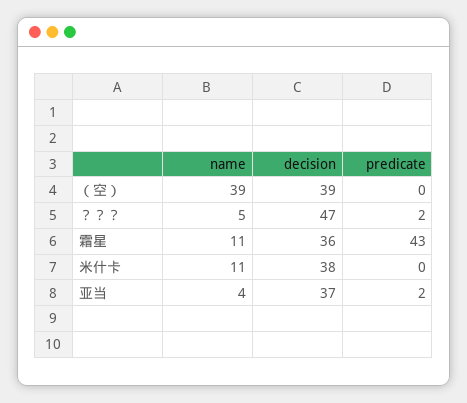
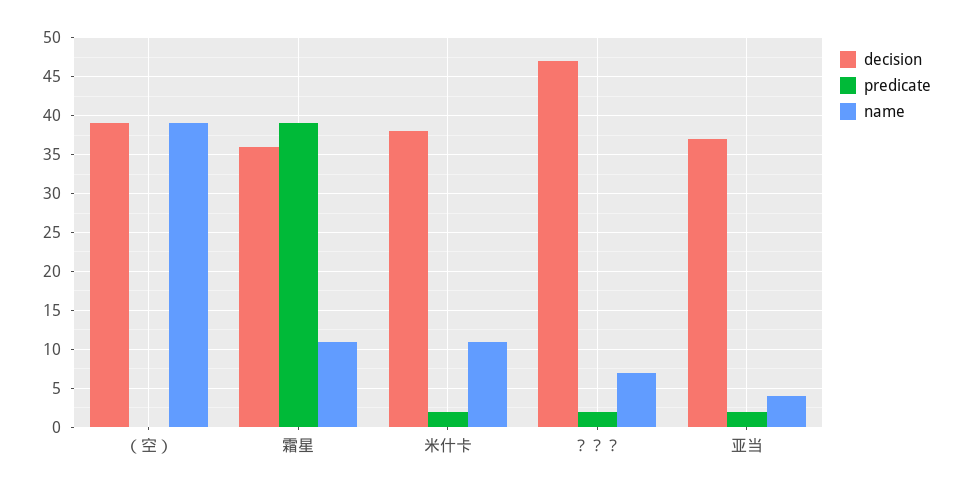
  {
    "name": {
      "（空）": 39,
-     "？？？": 5,
+     "？？？": 7,
      "霜星": 11,
      "米什卡": 11,
      "亚当": 4
    },
    "decision": {
      "（空）": 39,
      "？？？": 47,
      "霜星": 36,
      "米什卡": 38,
      "亚当": 37
    },
    "predicate": {
      "（空）": 0,
      "？？？": 2,
-     "霜星": 43,
+     "霜星": 39,
-     "米什卡": 0,
+     "米什卡": 2,
      "亚当": 2
    }
  }

